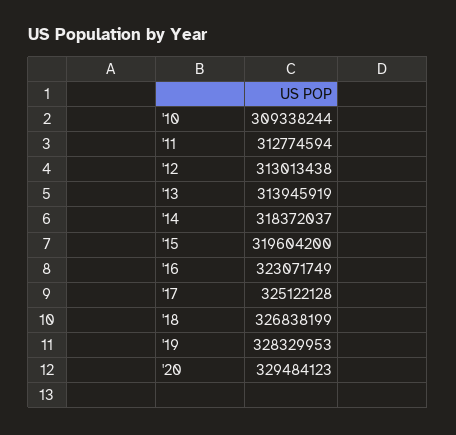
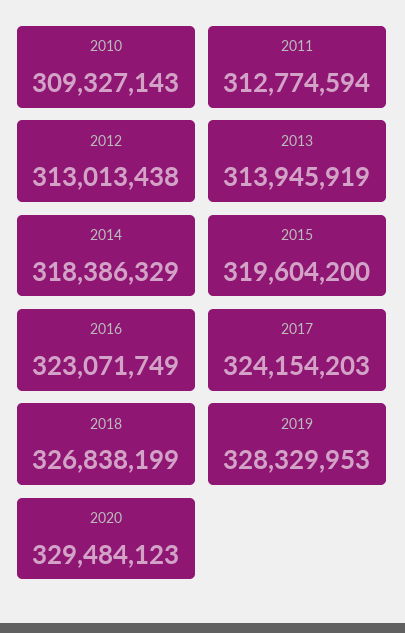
  {
-   "'10": 309338244,
+   "'10": 309327143,
    "'11": 312774594,
    "'12": 313013438,
    "'13": 313945919,
-   "'14": 318372037,
+   "'14": 318386329,
    "'15": 319604200,
    "'16": 323071749,
-   "'17": 325122128,
+   "'17": 324154203,
    "'18": 326838199,
    "'19": 328329953,
    "'20": 329484123
  }

